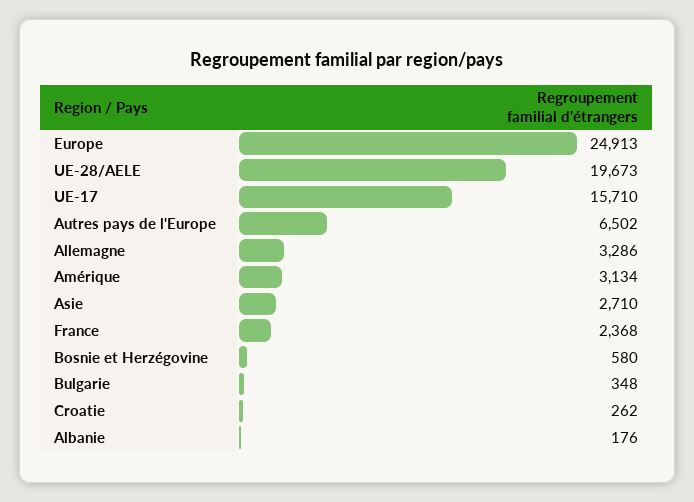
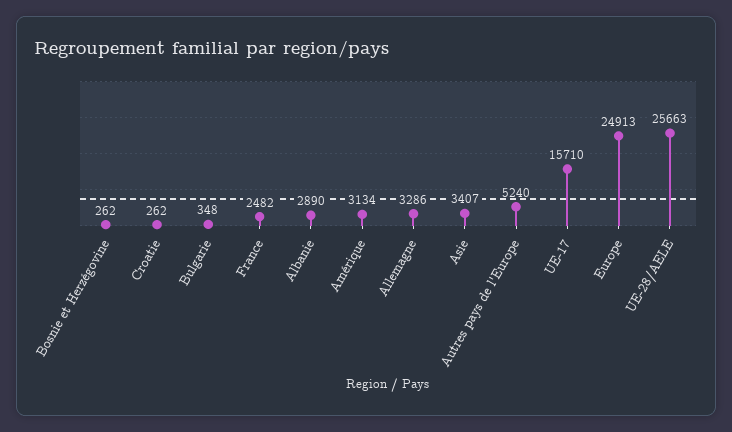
  {
    "Europe": 24913,
-   "UE-28/AELE": 19673,
+   "UE-28/AELE": 25663,
    "UE-17": 15710,
-   "Autres pays de l'Europe": 6502,
+   "Autres pays de l'Europe": 5240,
    "Allemagne": 3286,
    "Amérique": 3134,
-   "Asie": 2710,
+   "Asie": 3407,
-   "France": 2368,
+   "France": 2482,
-   "Bosnie et Herzégovine": 580,
+   "Bosnie et Herzégovine": 262,
    "Bulgarie": 348,
    "Croatie": 262,
-   "Albanie": 176
+   "Albanie": 2890
  }

